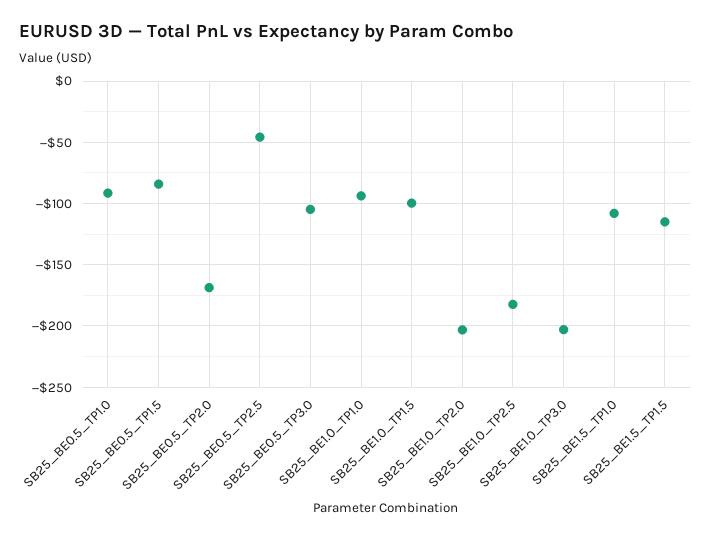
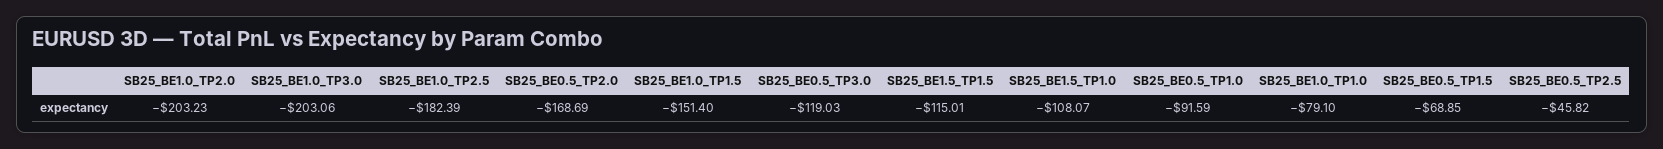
  {
    "SB25_BE0.5_TP1.0": -91.59,
-   "SB25_BE0.5_TP1.5": -85,
+   "SB25_BE0.5_TP1.5": -68.85,
    "SB25_BE0.5_TP2.0": -168.69,
    "SB25_BE0.5_TP2.5": -45.82,
-   "SB25_BE0.5_TP3.0": -105,
+   "SB25_BE0.5_TP3.0": -119.03,
-   "SB25_BE1.0_TP1.0": -95,
+   "SB25_BE1.0_TP1.0": -79.1,
-   "SB25_BE1.0_TP1.5": -100,
+   "SB25_BE1.0_TP1.5": -151.4,
    "SB25_BE1.0_TP2.0": -203.23,
    "SB25_BE1.0_TP2.5": -182.39,
    "SB25_BE1.0_TP3.0": -203.06,
    "SB25_BE1.5_TP1.0": -108.07,
    "SB25_BE1.5_TP1.5": -115.01
  }

